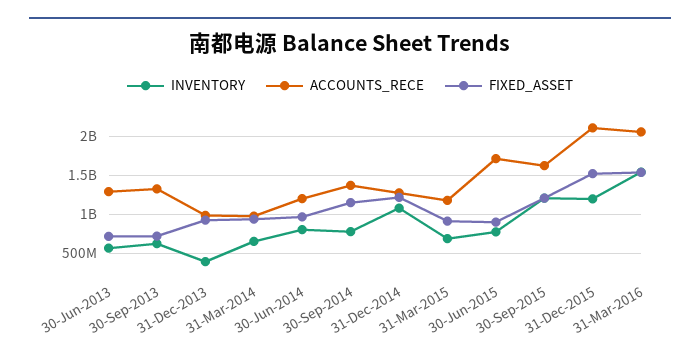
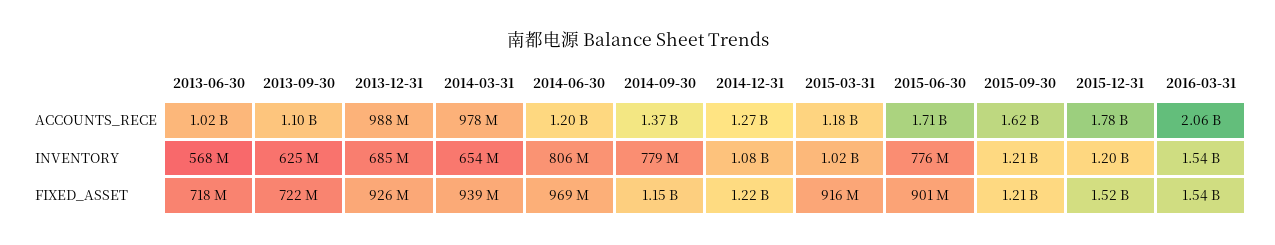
  {
    "INVENTORY": {
      "30-Jun-2013": 568000000,
      "30-Sep-2013": 625000000,
-     "31-Dec-2013": 400000000,
+     "31-Dec-2013": 685000000,
      "31-Mar-2014": 654000000,
      "30-Jun-2014": 806000000,
      "30-Sep-2014": 779000000,
      "31-Dec-2014": 1080000000,
-     "31-Mar-2015": 700000000,
+     "31-Mar-2015": 1020000000,
      "30-Jun-2015": 776000000,
      "30-Sep-2015": 1210000000,
      "31-Dec-2015": 1200000000,
      "31-Mar-2016": 1540000000
    },
    "ACCOUNTS_RECE": {
-     "30-Jun-2013": 1300000000,
+     "30-Jun-2013": 1020000000,
-     "30-Sep-2013": 1300000000,
+     "30-Sep-2013": 1100000000,
      "31-Dec-2013": 988000000,
      "31-Mar-2014": 978000000,
      "30-Jun-2014": 1200000000,
      "30-Sep-2014": 1370000000,
      "31-Dec-2014": 1270000000,
      "31-Mar-2015": 1180000000,
      "30-Jun-2015": 1710000000,
      "30-Sep-2015": 1620000000,
-     "31-Dec-2015": 2100000000,
+     "31-Dec-2015": 1780000000,
      "31-Mar-2016": 2060000000
    },
    "FIXED_ASSET": {
      "30-Jun-2013": 718000000,
      "30-Sep-2013": 722000000,
      "31-Dec-2013": 926000000,
      "31-Mar-2014": 939000000,
      "30-Jun-2014": 969000000,
      "30-Sep-2014": 1150000000,
      "31-Dec-2014": 1220000000,
      "31-Mar-2015": 916000000,
      "30-Jun-2015": 901000000,
      "30-Sep-2015": 1210000000,
      "31-Dec-2015": 1520000000,
      "31-Mar-2016": 1540000000
    }
  }

